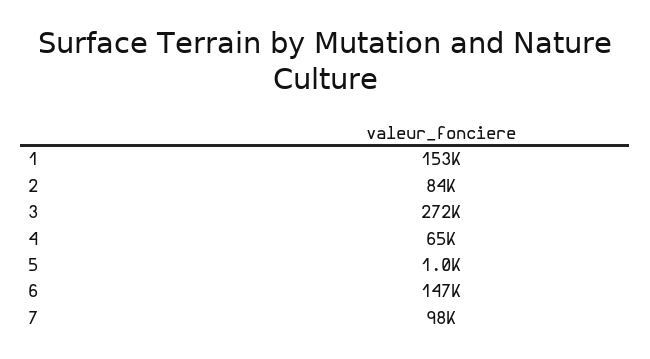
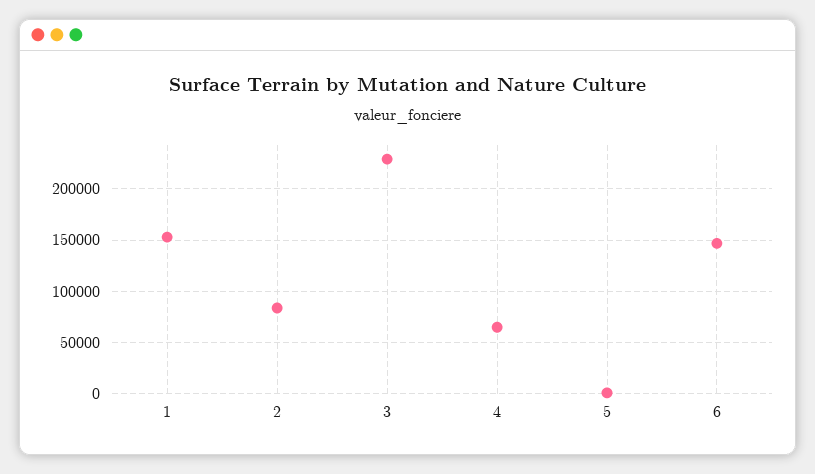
  {
    "1": 153000,
    "2": 84000,
-   "3": 272000,
+   "3": 230000,
    "4": 65000,
    "5": 1000,
-   "6": 147000,
+   "6": 147000
-   "7": 98000
  }

